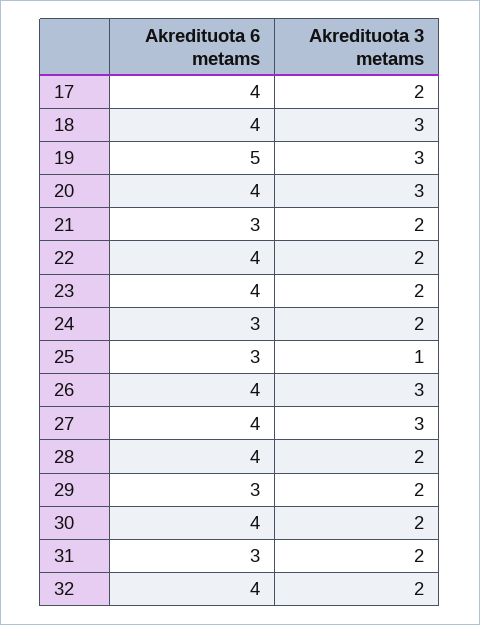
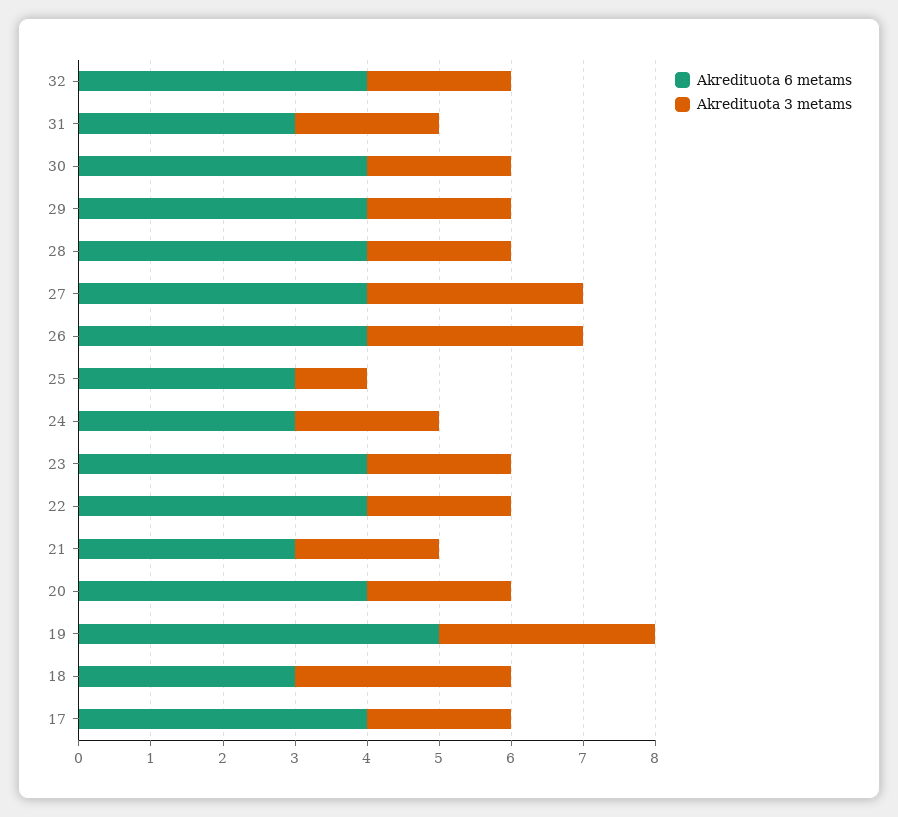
  {
    "Akredituota 6 metams": {
      "17": 4,
-     "18": 4,
+     "18": 3,
      "19": 5,
      "20": 4,
      "21": 3,
      "22": 4,
      "23": 4,
      "24": 3,
      "25": 3,
      "26": 4,
      "27": 4,
      "28": 4,
-     "29": 3,
+     "29": 4,
      "30": 4,
      "31": 3,
      "32": 4
    },
    "Akredituota 3 metams": {
      "17": 2,
      "18": 3,
      "19": 3,
-     "20": 3,
+     "20": 2,
      "21": 2,
      "22": 2,
      "23": 2,
      "24": 2,
      "25": 1,
      "26": 3,
      "27": 3,
      "28": 2,
      "29": 2,
      "30": 2,
      "31": 2,
      "32": 2
    }
  }

